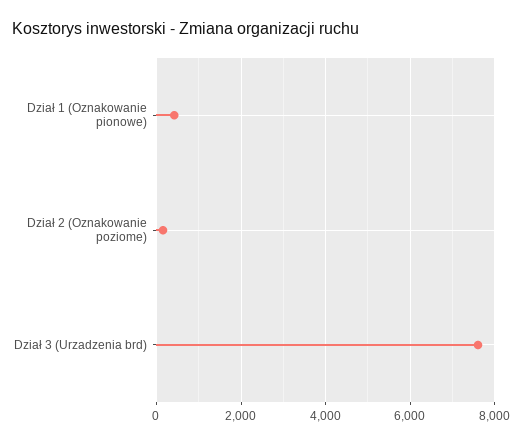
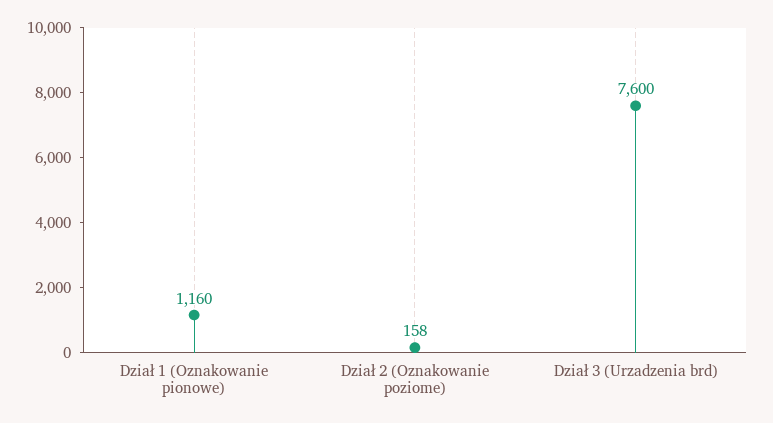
  {
-   "Dział 1 (Oznakowanie pionowe)": 400,
+   "Dział 1 (Oznakowanie pionowe)": 1160,
    "Dział 2 (Oznakowanie poziome)": 158,
    "Dział 3 (Urzadzenia brd)": 7600
  }

